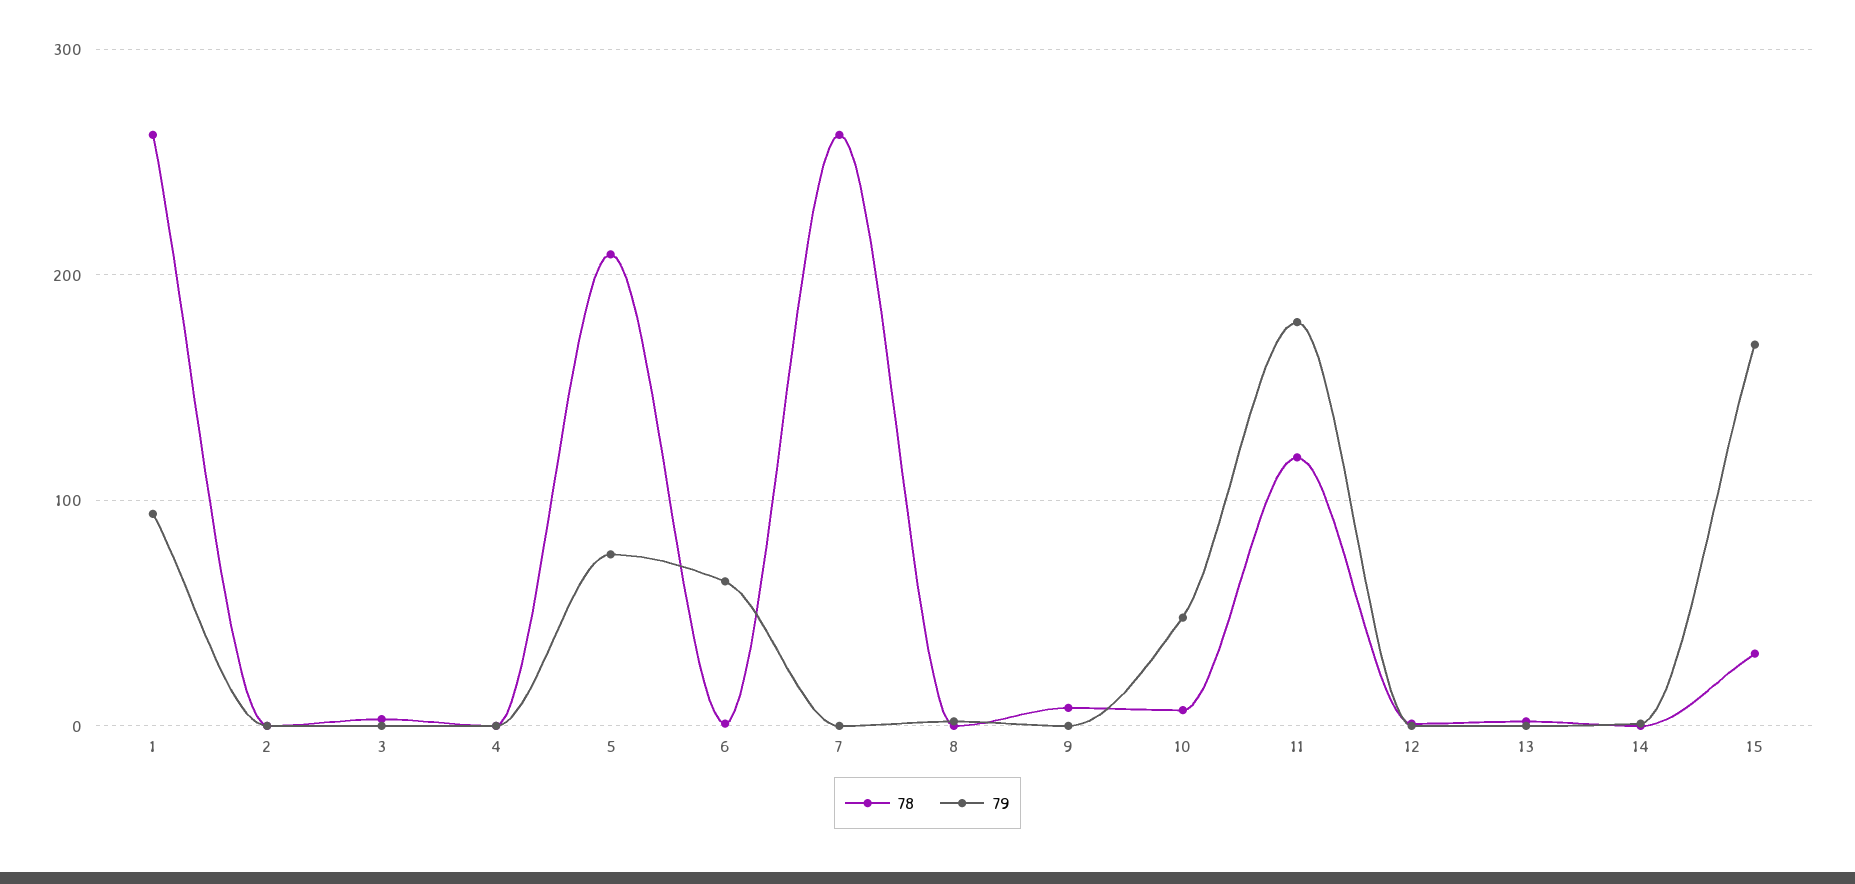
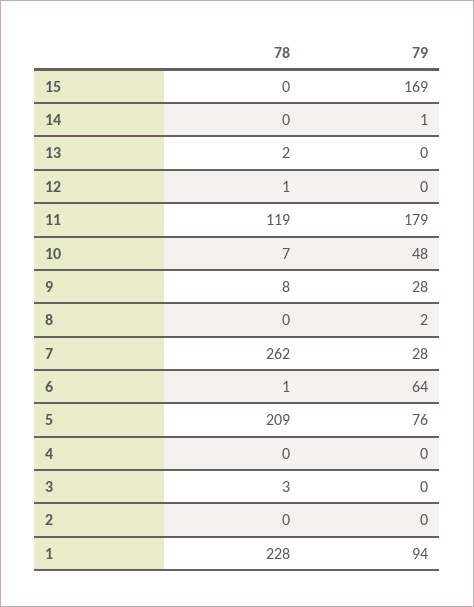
  {
    "78": {
-     "1": 260,
+     "1": 228,
      "2": 0,
      "3": 3,
      "4": 0,
      "5": 209,
      "6": 1,
      "7": 262,
      "8": 0,
      "9": 8,
      "10": 7,
      "11": 119,
      "12": 1,
      "13": 2,
      "14": 0,
-     "15": 30
+     "15": 0
    },
    "79": {
      "1": 94,
      "2": 0,
      "3": 0,
      "4": 0,
      "5": 76,
      "6": 64,
-     "7": 0,
+     "7": 28,
      "8": 2,
-     "9": 0,
+     "9": 28,
      "10": 48,
      "11": 179,
      "12": 0,
      "13": 0,
      "14": 1,
      "15": 169
    }
  }

